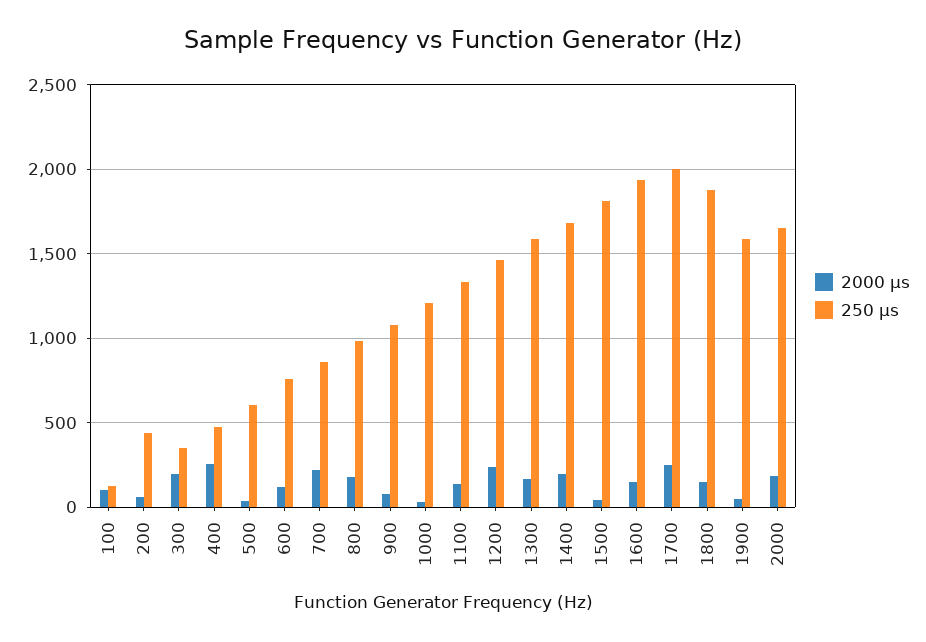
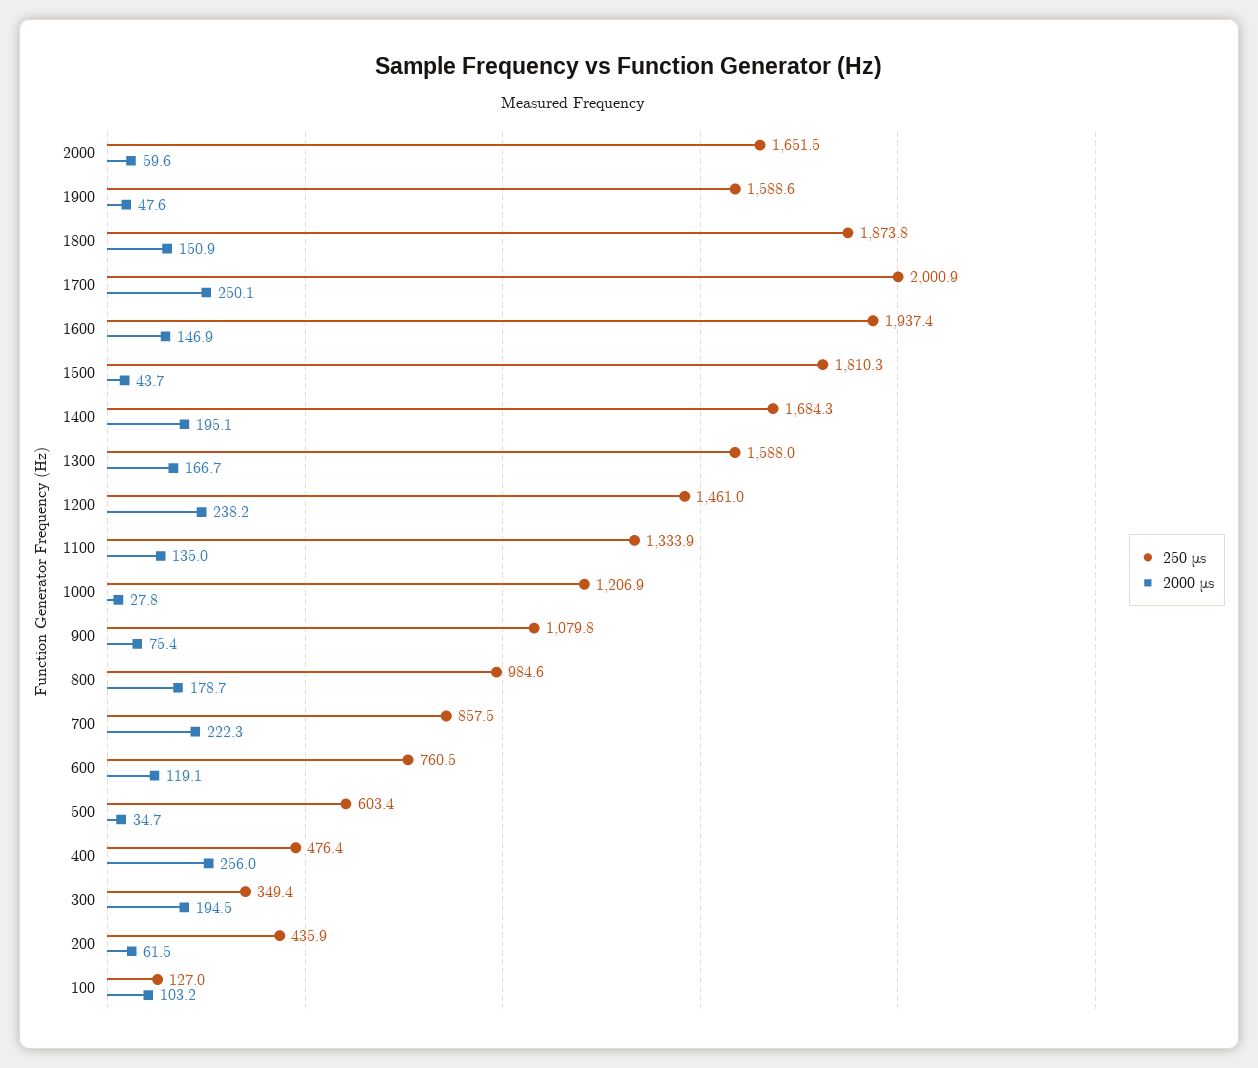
  {
    "2000 μs": {
      "100": 103.2,
      "200": 61.5,
      "300": 194.5,
      "400": 256,
      "500": 34.7,
      "600": 119.1,
      "700": 222.3,
      "800": 178.7,
      "900": 75.4,
      "1000": 27.8,
      "1100": 135,
      "1200": 238.2,
      "1300": 166.7,
      "1400": 195.1,
      "1500": 43.7,
      "1600": 146.9,
      "1700": 250.1,
      "1800": 150.9,
      "1900": 47.6,
-     "2000": 200
+     "2000": 59.6
    },
    "250 μs": {
      "100": 127,
      "200": 435.9,
      "300": 349.4,
      "400": 476.4,
      "500": 603.4,
      "600": 760.5,
      "700": 857.5,
      "800": 984.6,
      "900": 1079.8,
      "1000": 1206.9,
      "1100": 1333.9,
      "1200": 1461,
      "1300": 1588,
      "1400": 1684.3,
      "1500": 1810.3,
      "1600": 1937.4,
      "1700": 2000.9,
      "1800": 1873.8,
      "1900": 1588.6,
      "2000": 1651.5
    }
  }

